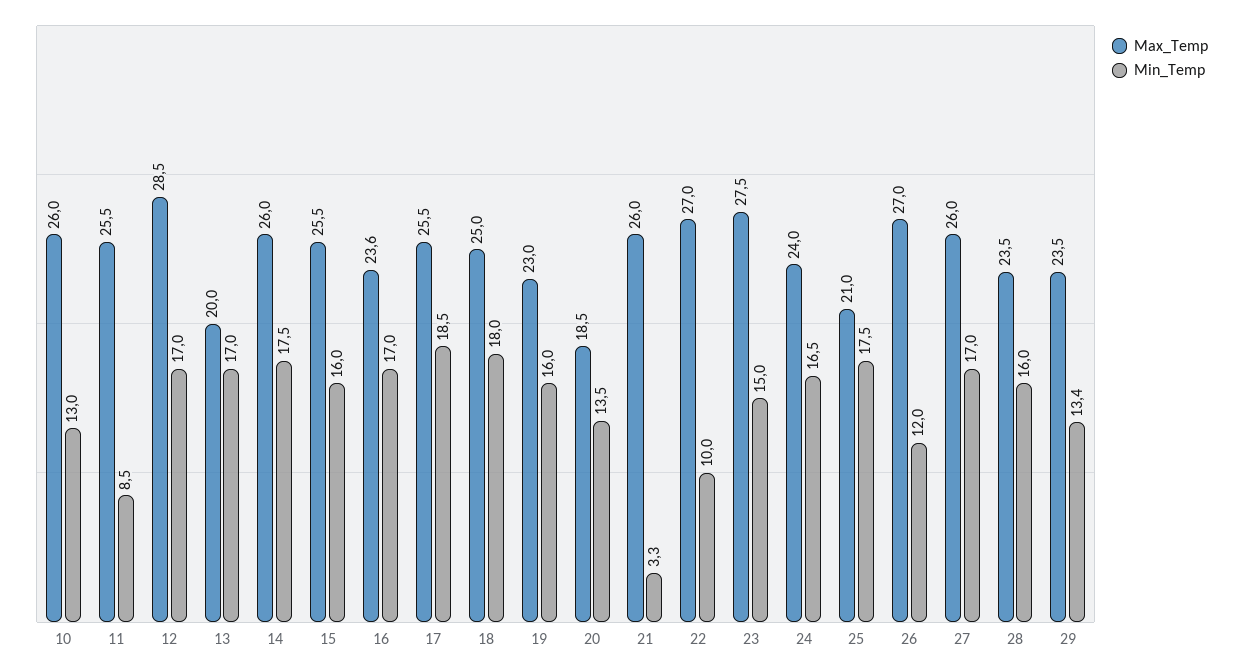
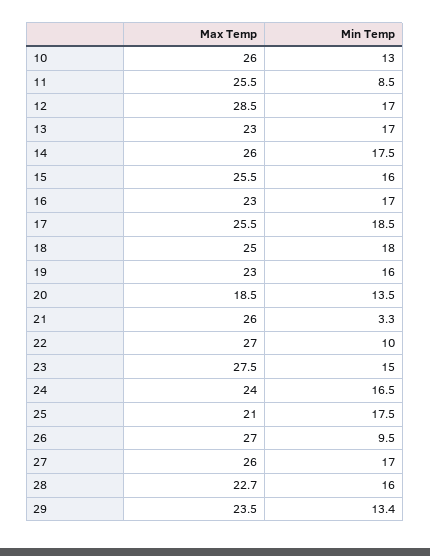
  {
    "Max_Temp": {
      "10": 26,
      "11": 25.5,
      "12": 28.5,
-     "13": 20,
+     "13": 23,
      "14": 26,
      "15": 25.5,
-     "16": 23.6,
+     "16": 23,
      "17": 25.5,
      "18": 25,
      "19": 23,
      "20": 18.5,
      "21": 26,
      "22": 27,
      "23": 27.5,
      "24": 24,
      "25": 21,
      "26": 27,
      "27": 26,
-     "28": 23.5,
+     "28": 22.7,
      "29": 23.5
    },
    "Min_Temp": {
      "10": 13,
      "11": 8.5,
      "12": 17,
      "13": 17,
      "14": 17.5,
      "15": 16,
      "16": 17,
      "17": 18.5,
      "18": 18,
      "19": 16,
      "20": 13.5,
      "21": 3.3,
      "22": 10,
      "23": 15,
      "24": 16.5,
      "25": 17.5,
-     "26": 12,
+     "26": 9.5,
      "27": 17,
      "28": 16,
      "29": 13.4
    }
  }

